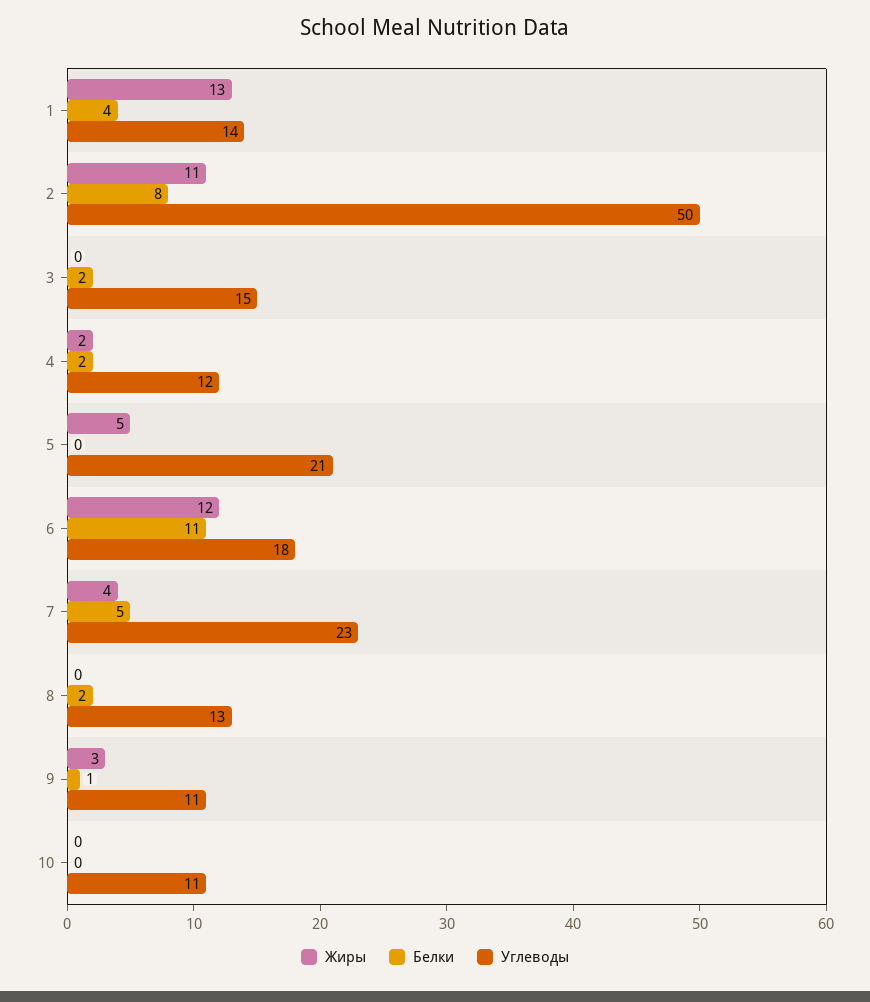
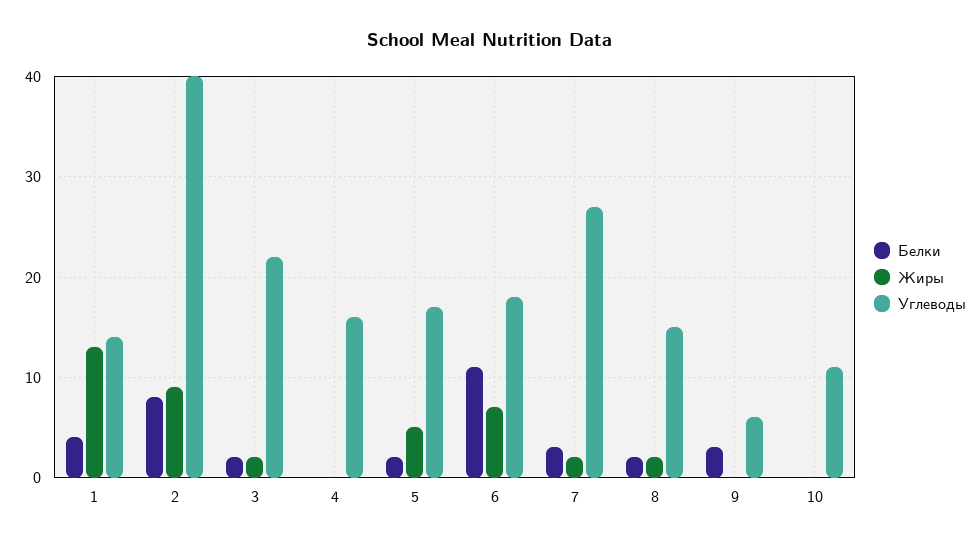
  {
    "Жиры": {
      "1": 13,
-     "2": 11,
+     "2": 9,
-     "3": 0,
+     "3": 2,
-     "4": 2,
+     "4": 0,
      "5": 5,
-     "6": 12,
+     "6": 7,
-     "7": 4,
+     "7": 2,
-     "8": 0,
+     "8": 2,
-     "9": 3,
+     "9": 0,
      "10": 0
    },
    "Белки": {
      "1": 4,
      "2": 8,
      "3": 2,
-     "4": 2,
+     "4": 0,
-     "5": 0,
+     "5": 2,
      "6": 11,
-     "7": 5,
+     "7": 3,
      "8": 2,
-     "9": 1,
+     "9": 3,
      "10": 0
    },
    "Углеводы": {
      "1": 14,
-     "2": 50,
+     "2": 40,
-     "3": 15,
+     "3": 22,
-     "4": 12,
+     "4": 16,
-     "5": 21,
+     "5": 17,
      "6": 18,
-     "7": 23,
+     "7": 27,
-     "8": 13,
+     "8": 15,
-     "9": 11,
+     "9": 6,
      "10": 11
    }
  }

